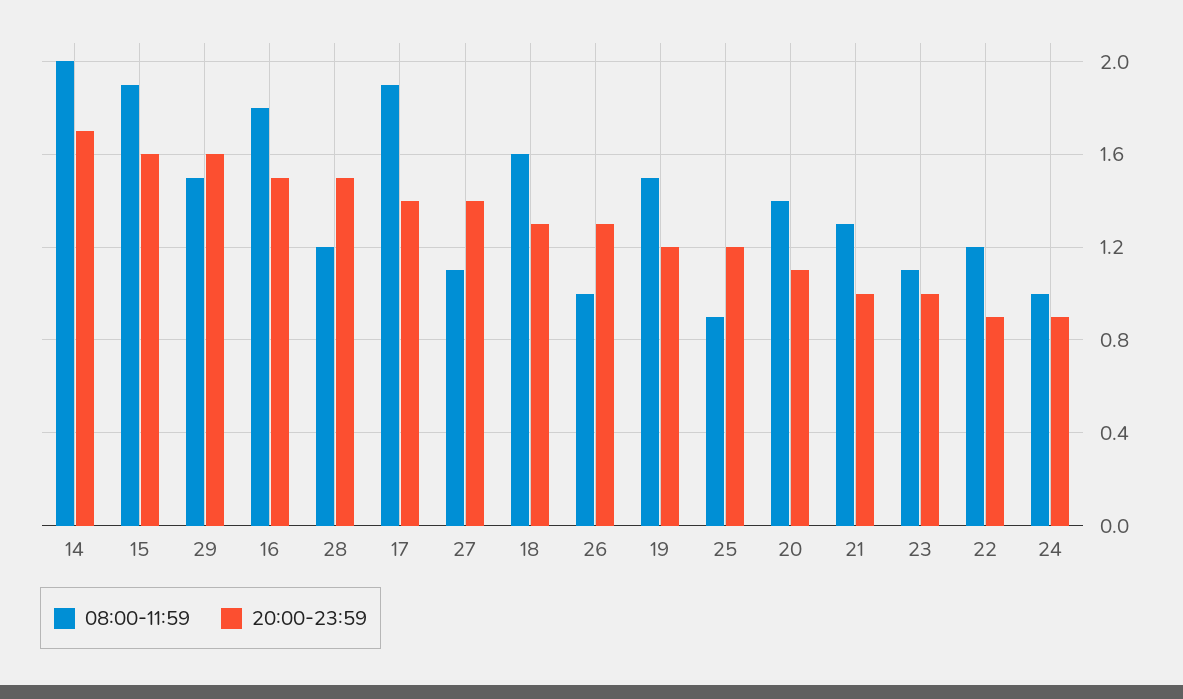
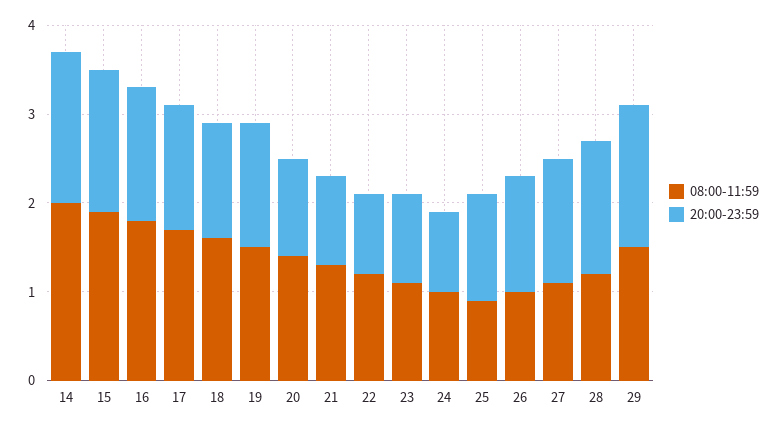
  {
    "08:00-11:59": {
      "14": 2,
      "15": 1.9,
      "29": 1.5,
      "16": 1.8,
      "28": 1.2,
-     "17": 1.9,
+     "17": 1.7,
      "27": 1.1,
      "18": 1.6,
      "26": 1,
      "19": 1.5,
      "25": 0.9,
      "20": 1.4,
      "21": 1.3,
      "23": 1.1,
      "22": 1.2,
      "24": 1
    },
    "20:00-23:59": {
      "14": 1.7,
      "15": 1.6,
      "29": 1.6,
      "16": 1.5,
      "28": 1.5,
      "17": 1.4,
      "27": 1.4,
      "18": 1.3,
      "26": 1.3,
-     "19": 1.2,
+     "19": 1.4,
      "25": 1.2,
      "20": 1.1,
      "21": 1,
      "23": 1,
      "22": 0.9,
      "24": 0.9
    }
  }

